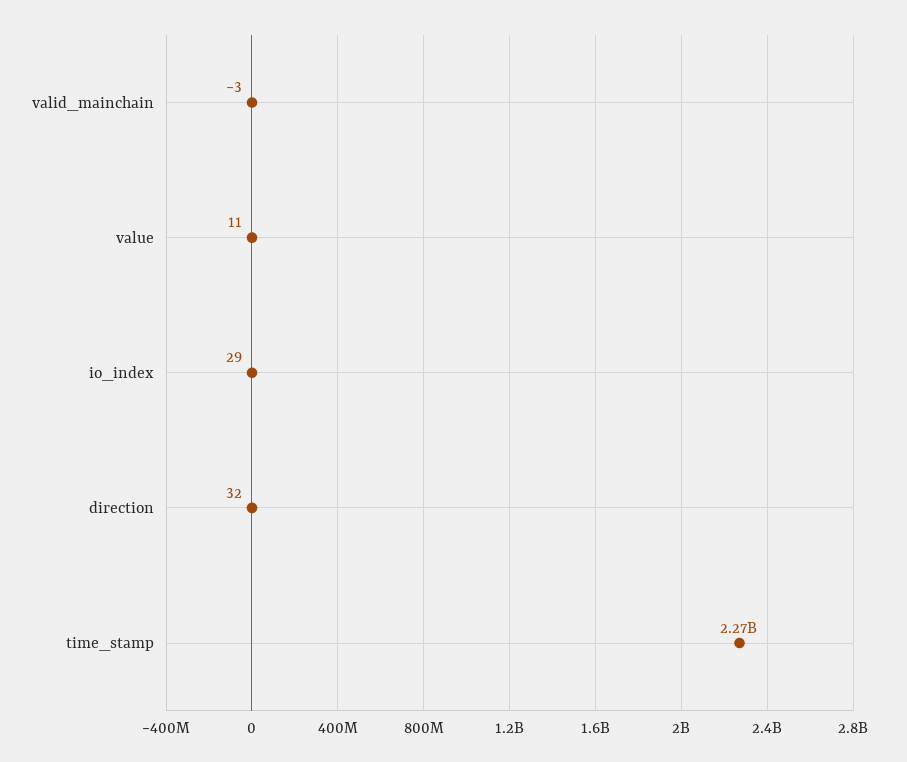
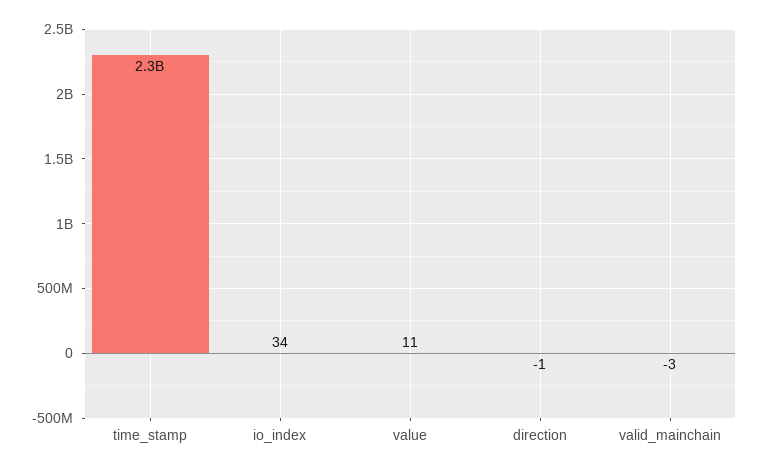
  {
    "valid_mainchain": -3,
    "value": 11,
-   "io_index": 29,
+   "io_index": 34,
-   "direction": 32,
+   "direction": -1,
    "time_stamp": 2270000000
  }

